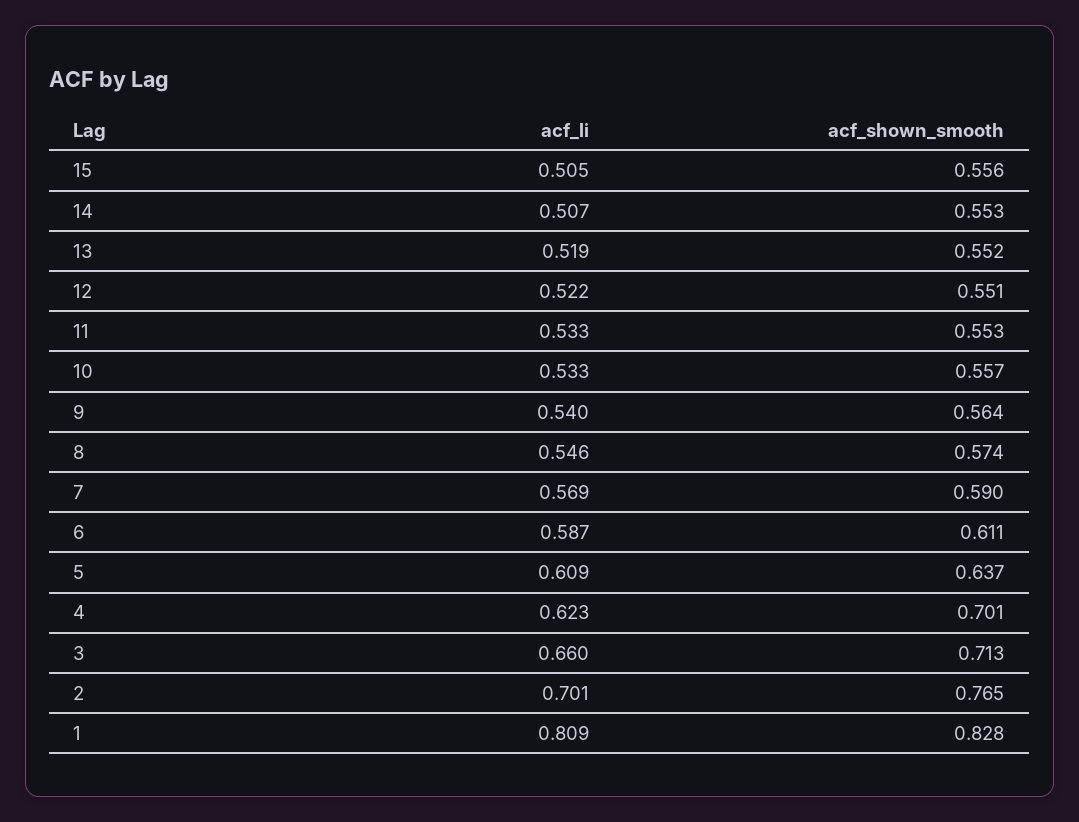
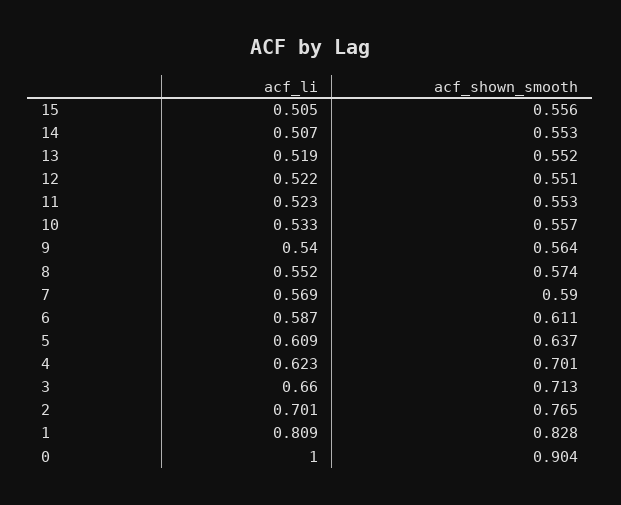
  {
    "acf_li": {
      "15": 0.505,
      "14": 0.507,
      "13": 0.519,
      "12": 0.522,
-     "11": 0.533,
+     "11": 0.523,
      "10": 0.533,
      "9": 0.54,
-     "8": 0.546,
+     "8": 0.552,
      "7": 0.569,
      "6": 0.587,
      "5": 0.609,
      "4": 0.623,
      "3": 0.66,
      "2": 0.701,
-     "1": 0.809
+     "1": 0.809,
+     "0": 1
    },
    "acf_shown_smooth": {
      "15": 0.556,
      "14": 0.553,
      "13": 0.552,
      "12": 0.551,
      "11": 0.553,
      "10": 0.557,
      "9": 0.564,
      "8": 0.574,
      "7": 0.59,
      "6": 0.611,
      "5": 0.637,
      "4": 0.701,
      "3": 0.713,
      "2": 0.765,
-     "1": 0.828
+     "1": 0.828,
+     "0": 0.904
    }
  }

